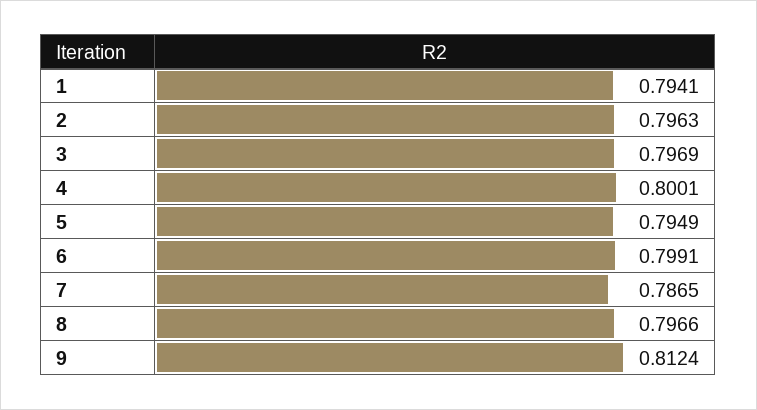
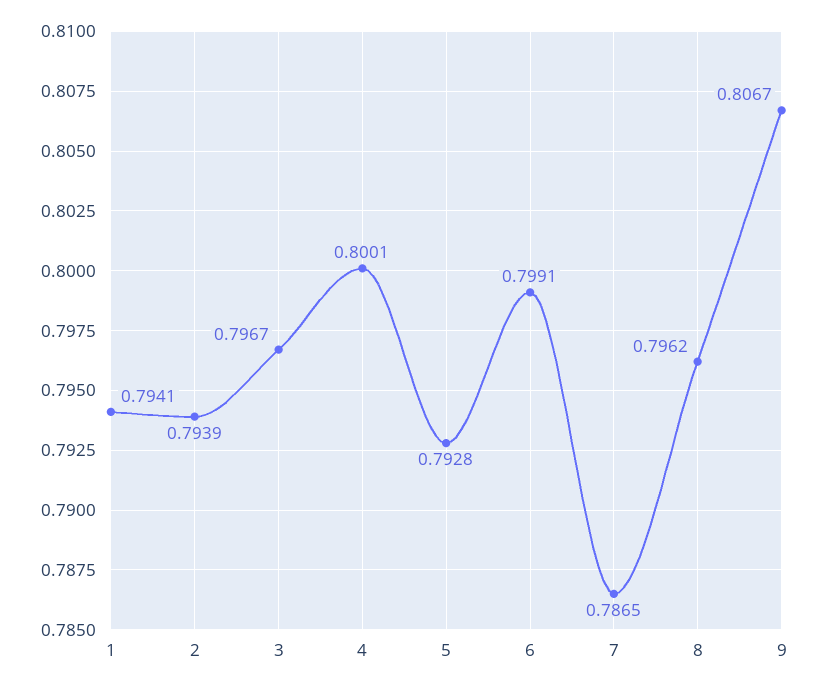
  {
    "1": 0.7941,
-   "2": 0.7963,
+   "2": 0.7939,
-   "3": 0.7969,
+   "3": 0.7967,
    "4": 0.8001,
-   "5": 0.7949,
+   "5": 0.7928,
    "6": 0.7991,
    "7": 0.7865,
-   "8": 0.7966,
+   "8": 0.7962,
-   "9": 0.8124
+   "9": 0.8067
  }

